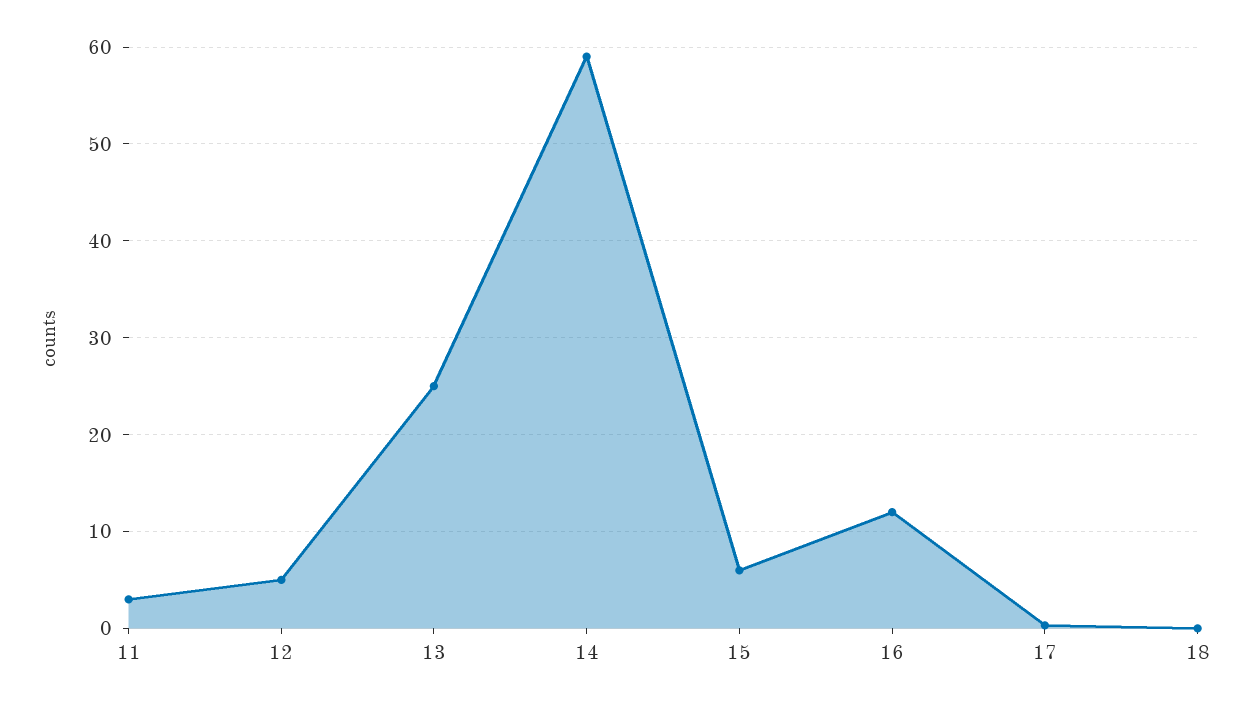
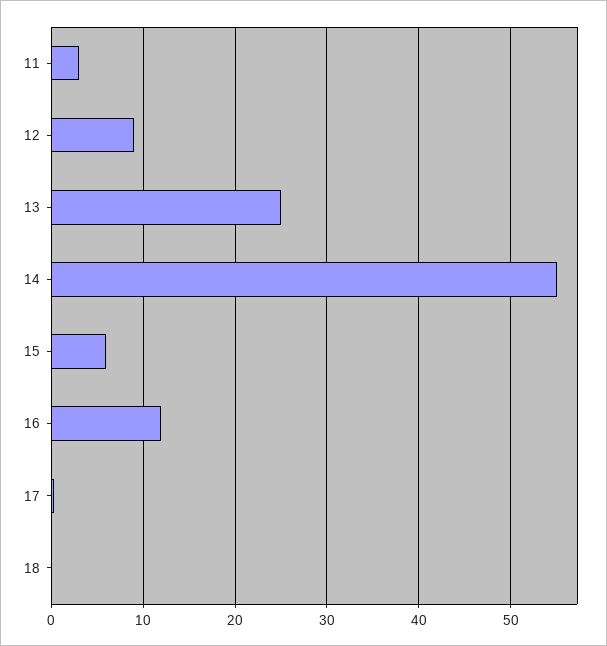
  {
    "11": 3,
-   "12": 5,
+   "12": 9,
    "13": 25,
-   "14": 59,
+   "14": 55,
    "15": 6,
    "16": 12,
    "17": 0,
    "18": 0
  }

